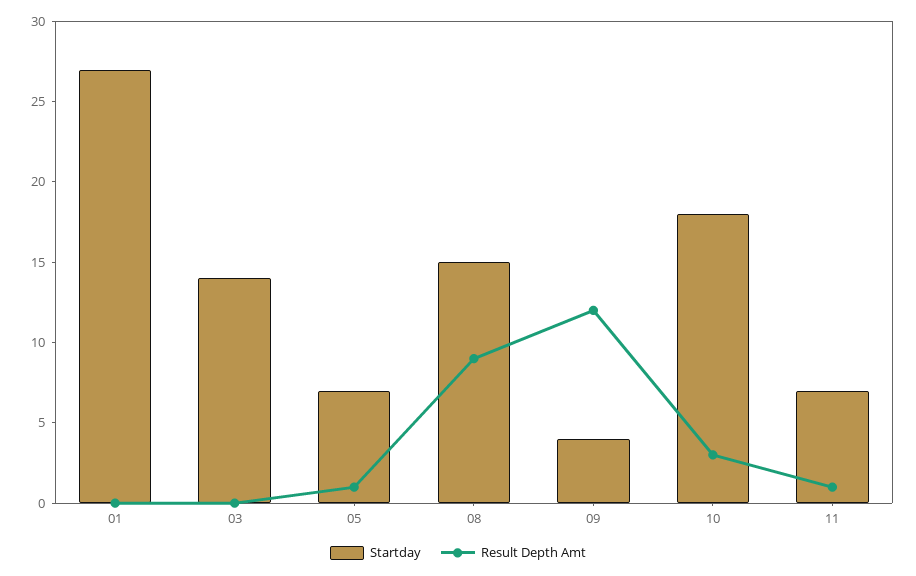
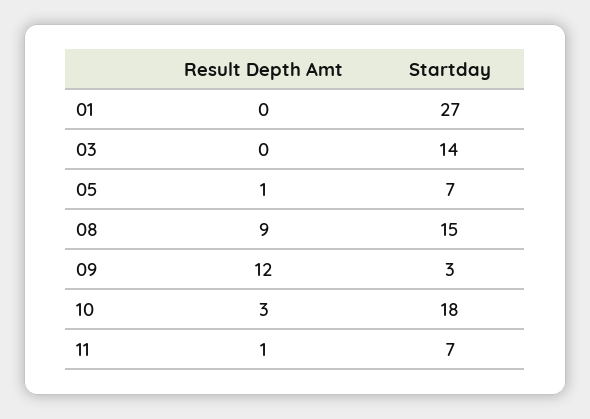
  {
    "Startday": {
      "01": 27,
      "03": 14,
      "05": 7,
      "08": 15,
-     "09": 4,
+     "09": 3,
      "10": 18,
      "11": 7
    },
    "Result Depth Amt": {
      "01": 0,
      "03": 0,
      "05": 1,
      "08": 9,
      "09": 12,
      "10": 3,
      "11": 1
    }
  }

